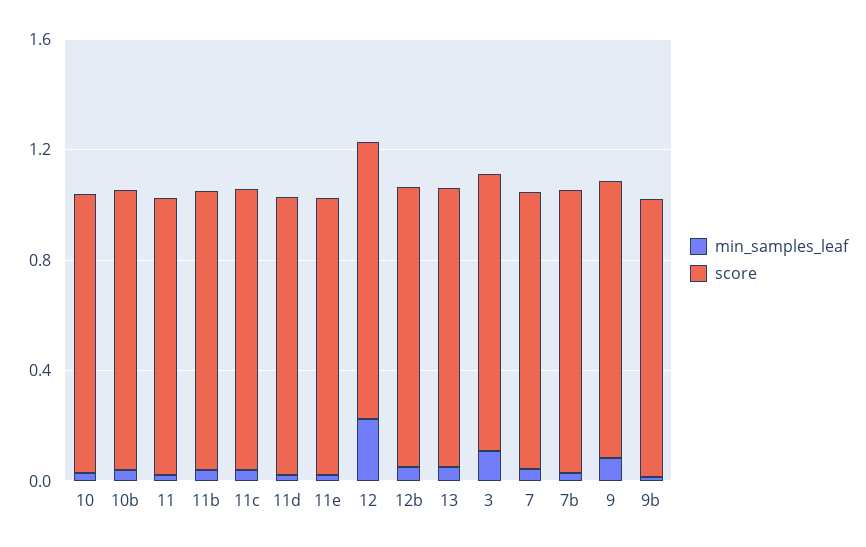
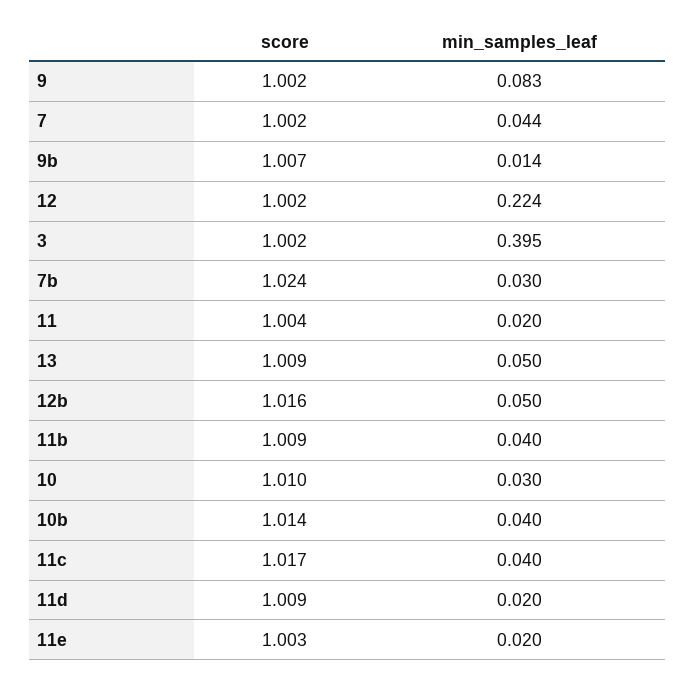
  {
    "min_samples_leaf": {
      "10": 0.03,
      "10b": 0.04,
      "11": 0.02,
      "11b": 0.04,
      "11c": 0.04,
      "11d": 0.02,
      "11e": 0.02,
      "12": 0.224,
      "12b": 0.05,
      "13": 0.05,
-     "3": 0.1,
+     "3": 0.395,
      "7": 0.044,
      "7b": 0.03,
      "9": 0.083,
      "9b": 0.014
    },
    "score": {
      "10": 1.01,
      "10b": 1.014,
      "11": 1.004,
      "11b": 1.009,
      "11c": 1.017,
      "11d": 1.009,
      "11e": 1.003,
      "12": 1.002,
      "12b": 1.016,
      "13": 1.009,
      "3": 1.002,
      "7": 1.002,
      "7b": 1.024,
      "9": 1.002,
      "9b": 1.007
    }
  }

